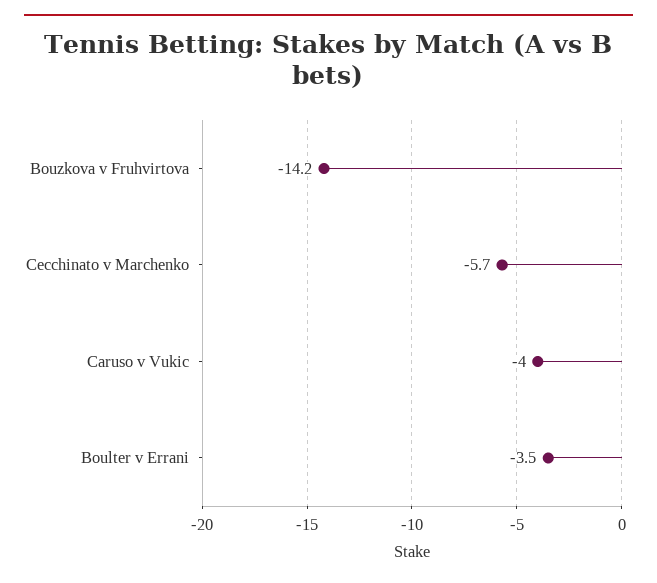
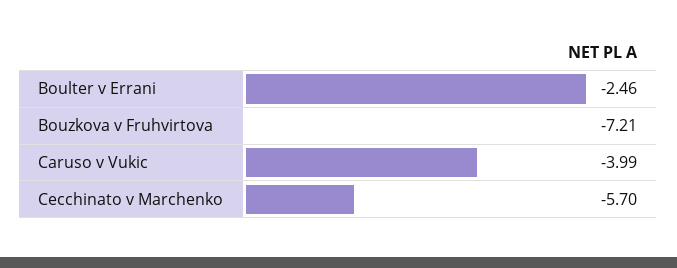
  {
-   "Bouzkova v Fruhvirtova": -14.2,
+   "Bouzkova v Fruhvirtova": -7.21,
    "Cecchinato v Marchenko": -5.7,
    "Caruso v Vukic": -3.99,
-   "Boulter v Errani": -3.5
+   "Boulter v Errani": -2.46
  }

